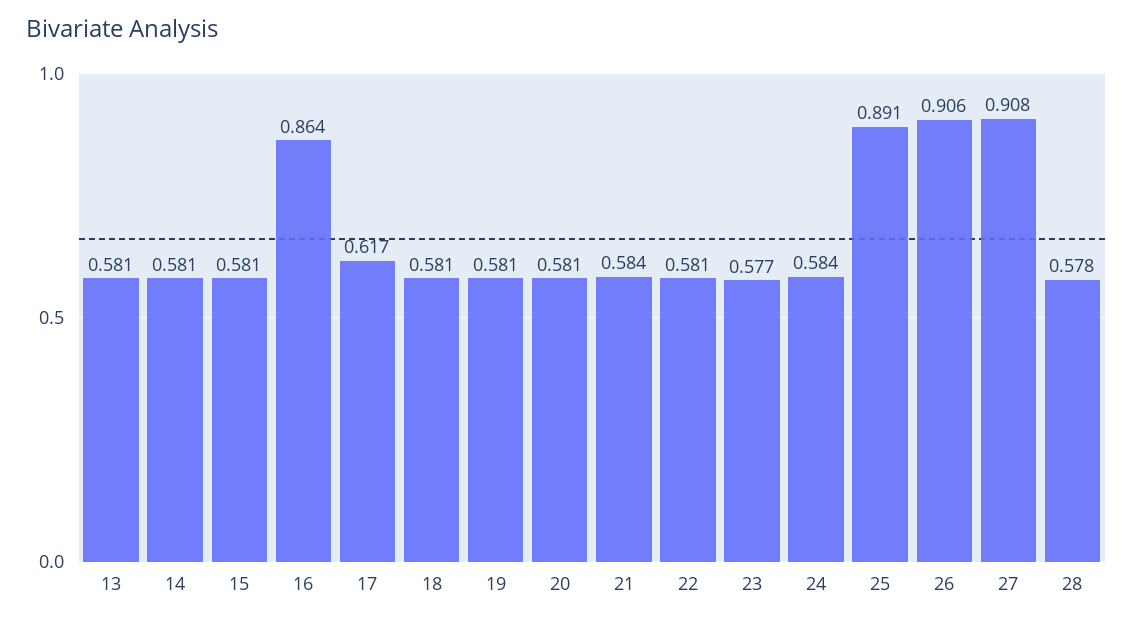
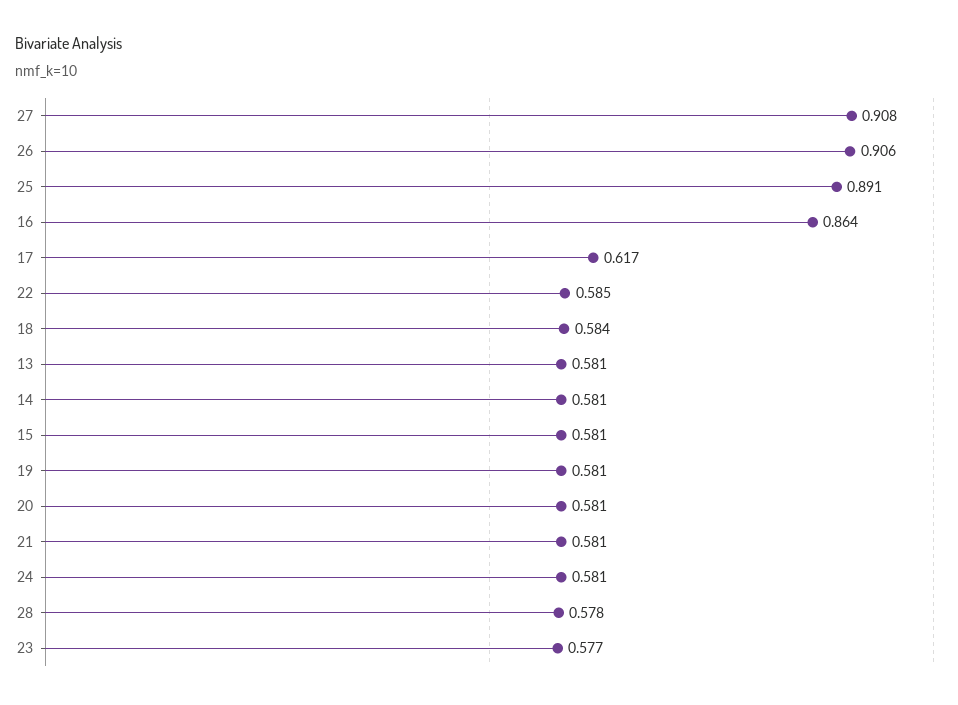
  {
    "13": 0.581,
    "14": 0.581,
    "15": 0.581,
    "16": 0.864,
    "17": 0.617,
-   "18": 0.581,
+   "18": 0.584,
    "19": 0.581,
    "20": 0.581,
-   "21": 0.584,
+   "21": 0.581,
-   "22": 0.581,
+   "22": 0.585,
    "23": 0.577,
-   "24": 0.584,
+   "24": 0.581,
    "25": 0.891,
    "26": 0.906,
    "27": 0.908,
    "28": 0.578
  }

